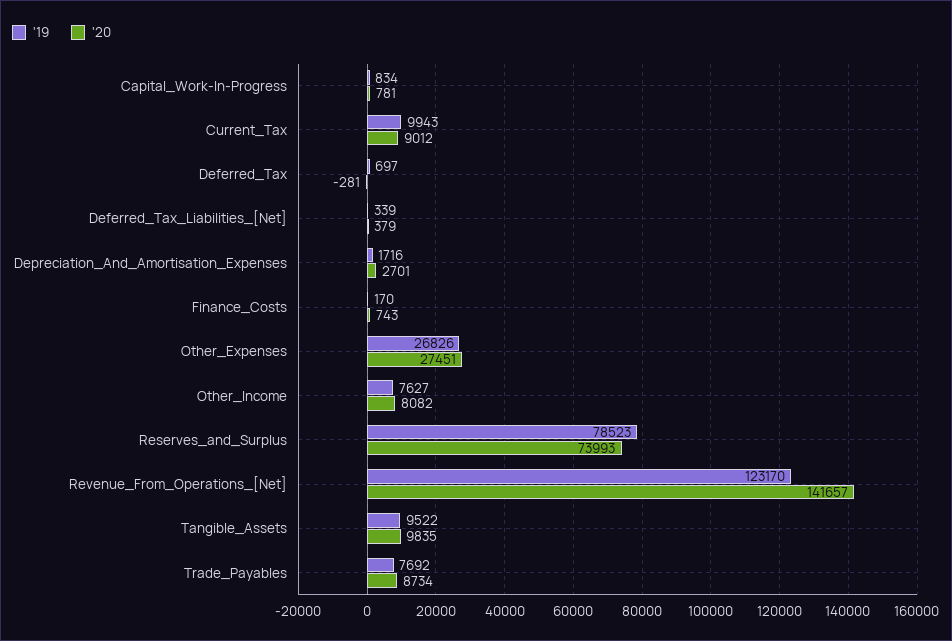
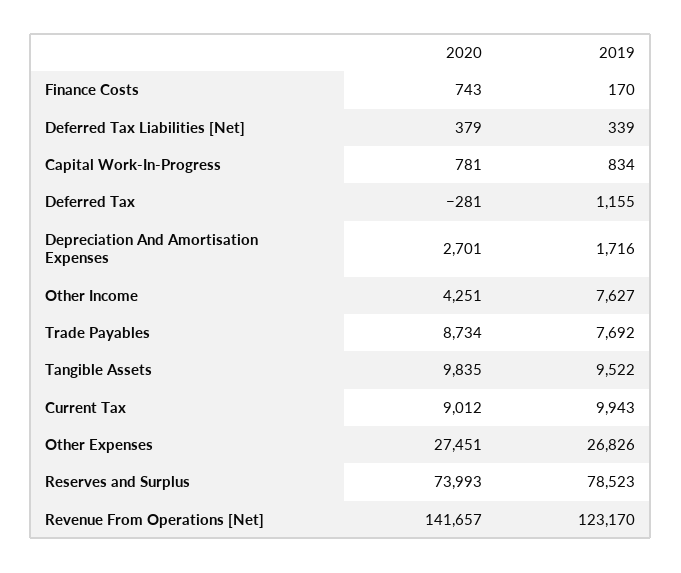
  {
    "'19": {
      "Capital_Work-In-Progress": 834,
      "Current_Tax": 9943,
-     "Deferred_Tax": 697,
+     "Deferred_Tax": 1155,
      "Deferred_Tax_Liabilities_[Net]": 339,
      "Depreciation_And_Amortisation_Expenses": 1716,
      "Finance_Costs": 170,
      "Other_Expenses": 26826,
      "Other_Income": 7627,
      "Reserves_and_Surplus": 78523,
      "Revenue_From_Operations_[Net]": 123170,
      "Tangible_Assets": 9522,
      "Trade_Payables": 7692
    },
    "'20": {
      "Capital_Work-In-Progress": 781,
      "Current_Tax": 9012,
      "Deferred_Tax": -281,
      "Deferred_Tax_Liabilities_[Net]": 379,
      "Depreciation_And_Amortisation_Expenses": 2701,
      "Finance_Costs": 743,
      "Other_Expenses": 27451,
-     "Other_Income": 8082,
+     "Other_Income": 4251,
      "Reserves_and_Surplus": 73993,
      "Revenue_From_Operations_[Net]": 141657,
      "Tangible_Assets": 9835,
      "Trade_Payables": 8734
    }
  }

